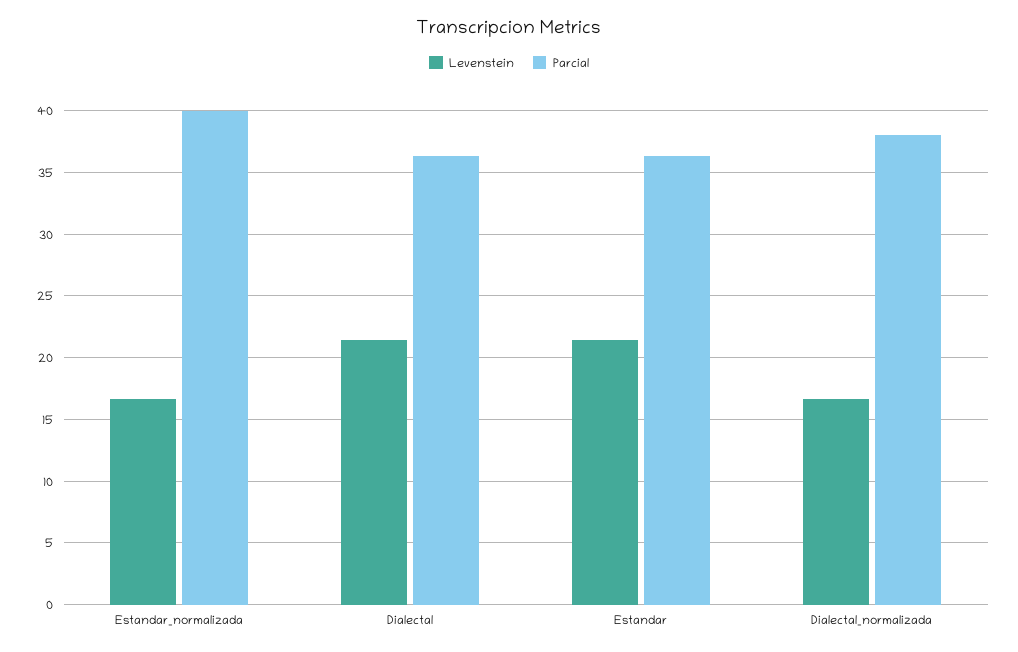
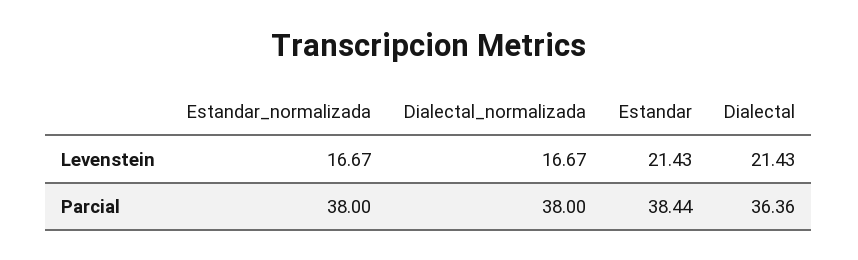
  {
    "Levenstein": {
      "Estandar_normalizada": 16.67,
      "Dialectal": 21.43,
      "Estandar": 21.43,
      "Dialectal_normalizada": 16.67
    },
    "Parcial": {
-     "Estandar_normalizada": 40,
+     "Estandar_normalizada": 38,
      "Dialectal": 36.36,
-     "Estandar": 36.5,
+     "Estandar": 38.44,
      "Dialectal_normalizada": 38
    }
  }

